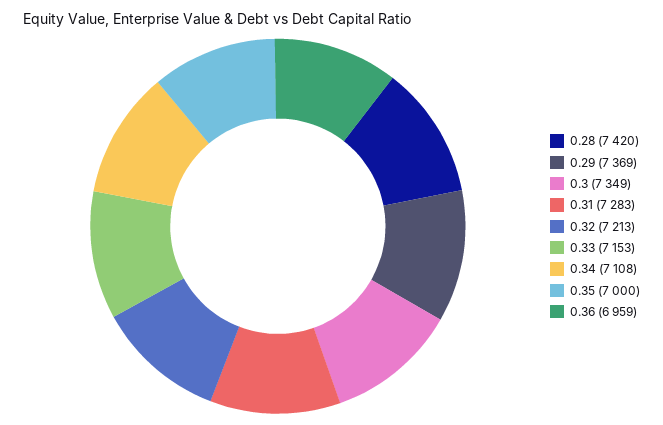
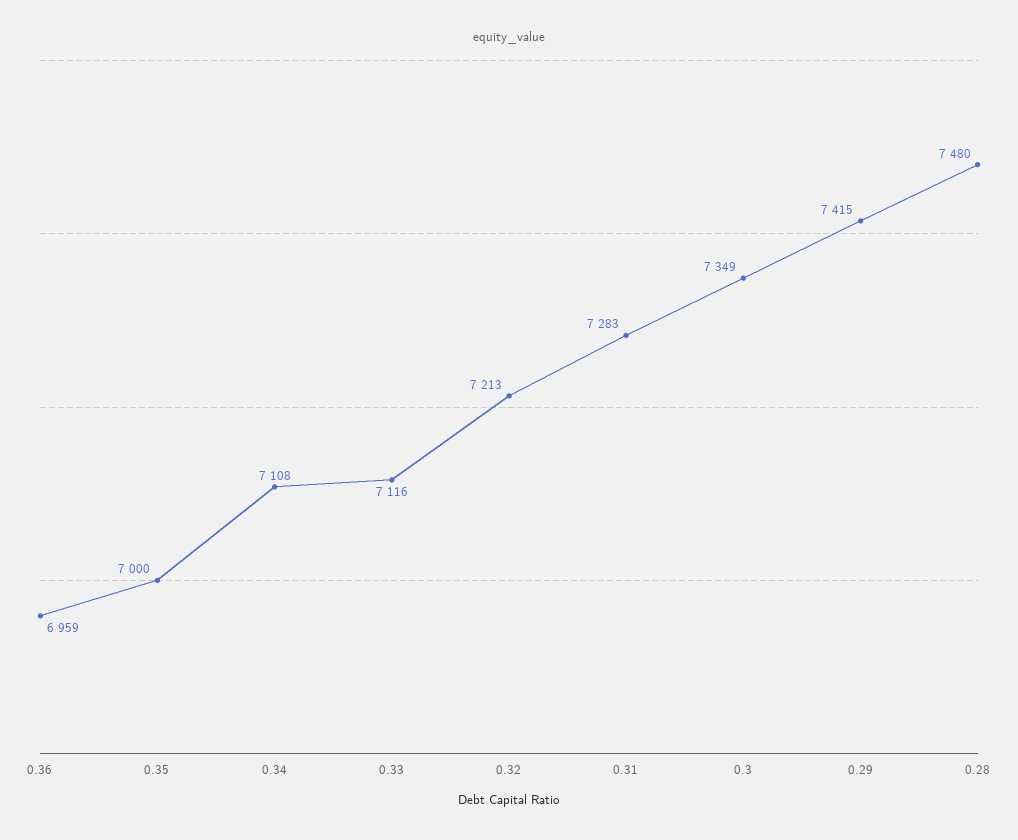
  {
-   "0.28": 7420,
+   "0.28": 7480,
-   "0.29": 7369,
+   "0.29": 7415,
    "0.3": 7349,
    "0.31": 7283,
    "0.32": 7213,
-   "0.33": 7153,
+   "0.33": 7116,
    "0.34": 7108,
    "0.35": 7000,
    "0.36": 6959
  }

